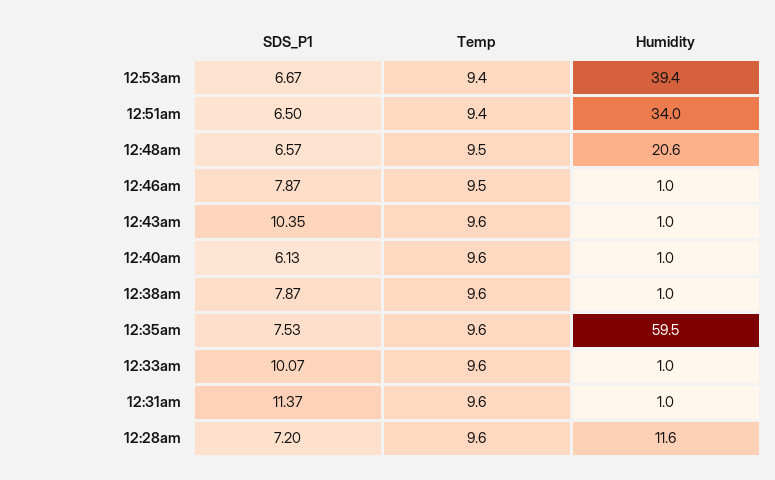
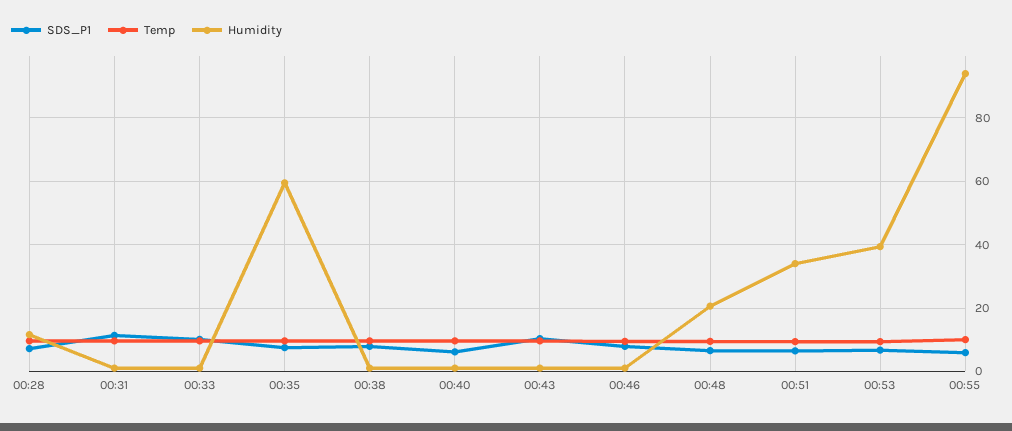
  {
    "SDS_P1": {
      "12:53am": 6.67,
      "12:51am": 6.5,
      "12:48am": 6.57,
      "12:46am": 7.87,
      "12:43am": 10.35,
      "12:40am": 6.13,
      "12:38am": 7.87,
      "12:35am": 7.53,
      "12:33am": 10.07,
      "12:31am": 11.37,
-     "12:28am": 7.2
+     "12:28am": 7.2,
+     "00:55": 6
    },
    "Temp": {
      "12:53am": 9.4,
      "12:51am": 9.4,
      "12:48am": 9.5,
      "12:46am": 9.5,
      "12:43am": 9.6,
      "12:40am": 9.6,
      "12:38am": 9.6,
      "12:35am": 9.6,
      "12:33am": 9.6,
      "12:31am": 9.6,
-     "12:28am": 9.6
+     "12:28am": 9.6,
+     "00:55": 10
    },
    "Humidity": {
      "12:53am": 39.4,
      "12:51am": 34,
      "12:48am": 20.6,
      "12:46am": 1,
      "12:43am": 1,
      "12:40am": 1,
      "12:38am": 1,
      "12:35am": 59.5,
      "12:33am": 1,
      "12:31am": 1,
-     "12:28am": 11.6
+     "12:28am": 11.6,
+     "00:55": 94
    }
  }

